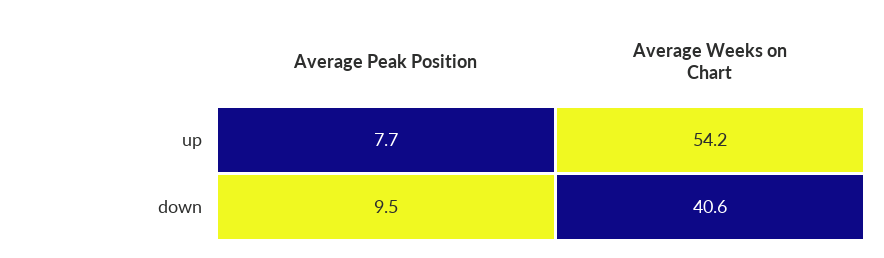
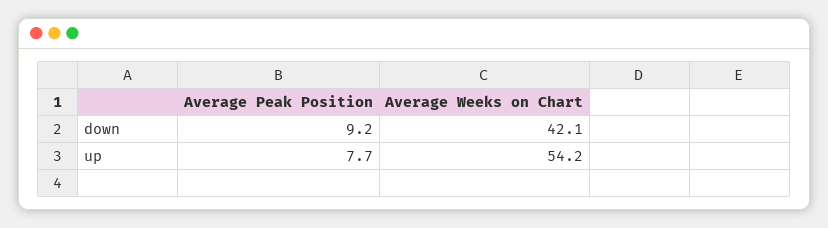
  {
    "Average Peak Position": {
      "up": 7.7,
-     "down": 9.5
+     "down": 9.2
    },
    "Average Weeks on Chart": {
      "up": 54.2,
-     "down": 40.6
+     "down": 42.1
    }
  }

